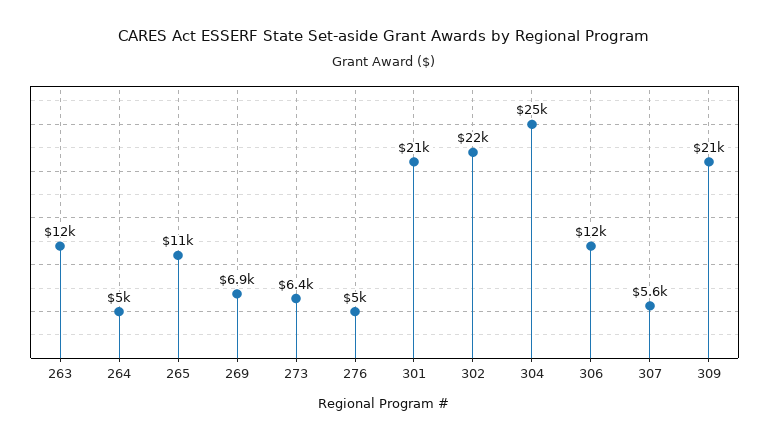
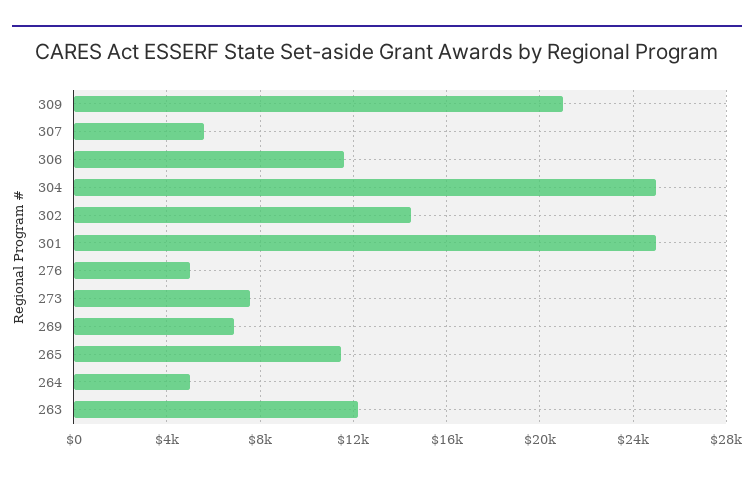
  {
    "263": 12000,
    "264": 5000,
    "265": 11000,
    "269": 6900,
-   "273": 6400,
+   "273": 7500,
    "276": 5000,
-   "301": 21000,
+   "301": 25000,
-   "302": 22000,
+   "302": 14500,
    "304": 25000,
    "306": 12000,
    "307": 5600,
    "309": 21000
  }

